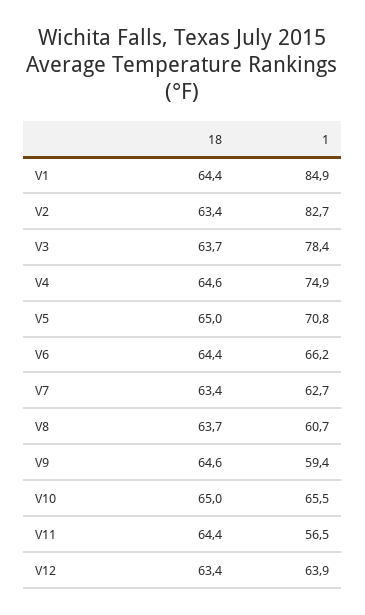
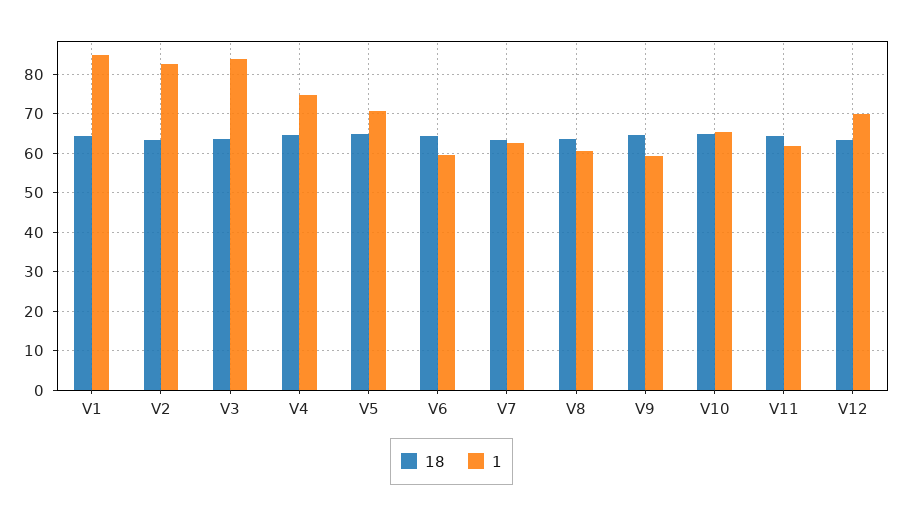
  {
    "18": {
      "V1": 64.4,
      "V2": 63.4,
      "V3": 63.7,
      "V4": 64.6,
      "V5": 65,
      "V6": 64.4,
      "V7": 63.4,
      "V8": 63.7,
      "V9": 64.6,
      "V10": 65,
      "V11": 64.4,
      "V12": 63.4
    },
    "1": {
      "V1": 84.9,
      "V2": 82.7,
-     "V3": 78.4,
+     "V3": 84,
      "V4": 74.9,
      "V5": 70.8,
-     "V6": 66.2,
+     "V6": 60,
      "V7": 62.7,
      "V8": 60.7,
      "V9": 59.4,
      "V10": 65.5,
-     "V11": 56.5,
+     "V11": 62,
-     "V12": 63.9
+     "V12": 70
    }
  }

